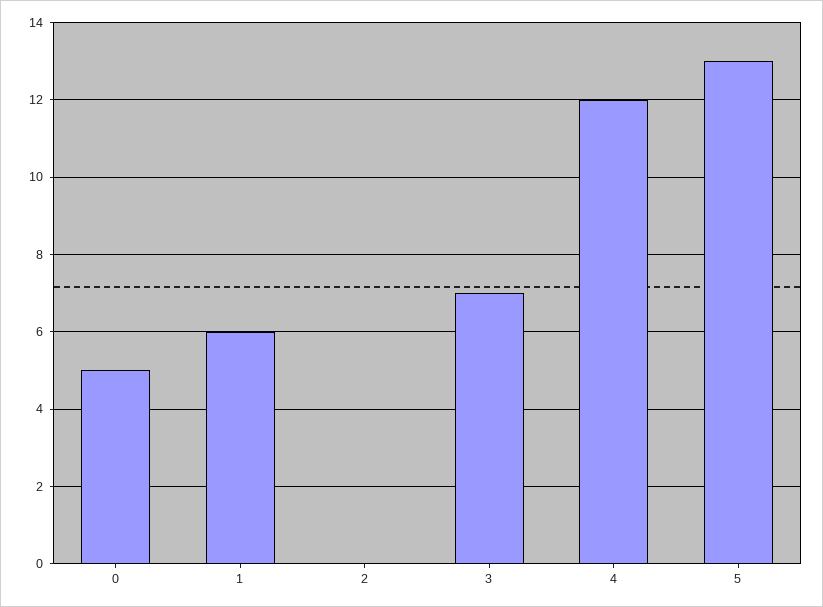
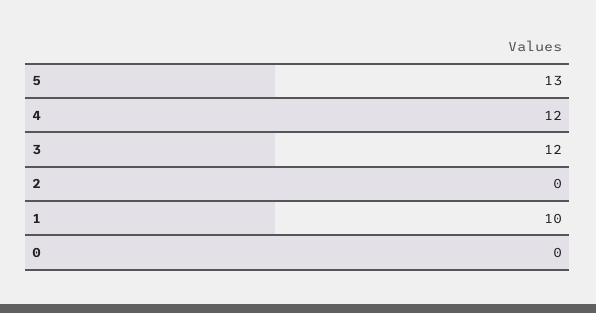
  {
-   "0": 5,
+   "0": 0,
-   "1": 6,
+   "1": 10,
    "2": 0,
-   "3": 7,
+   "3": 12,
    "4": 12,
    "5": 13
  }

